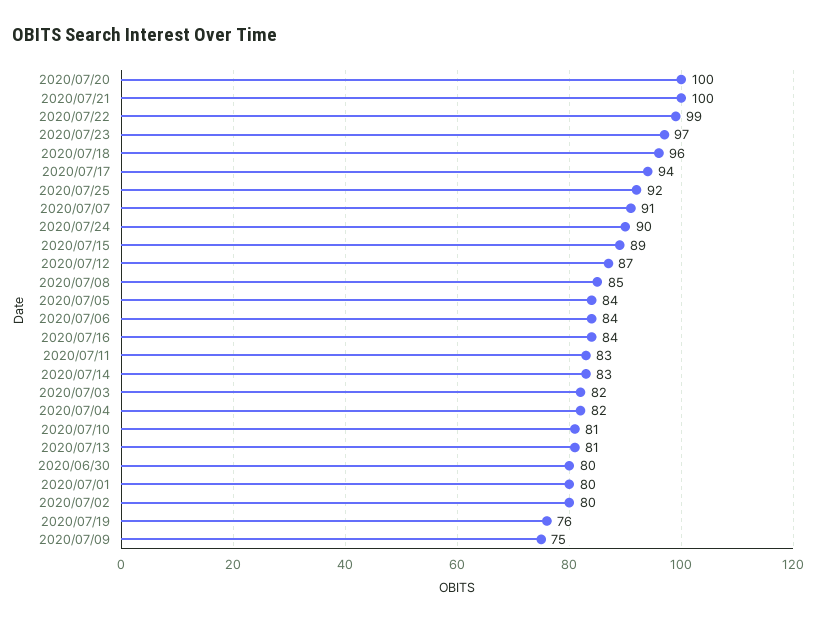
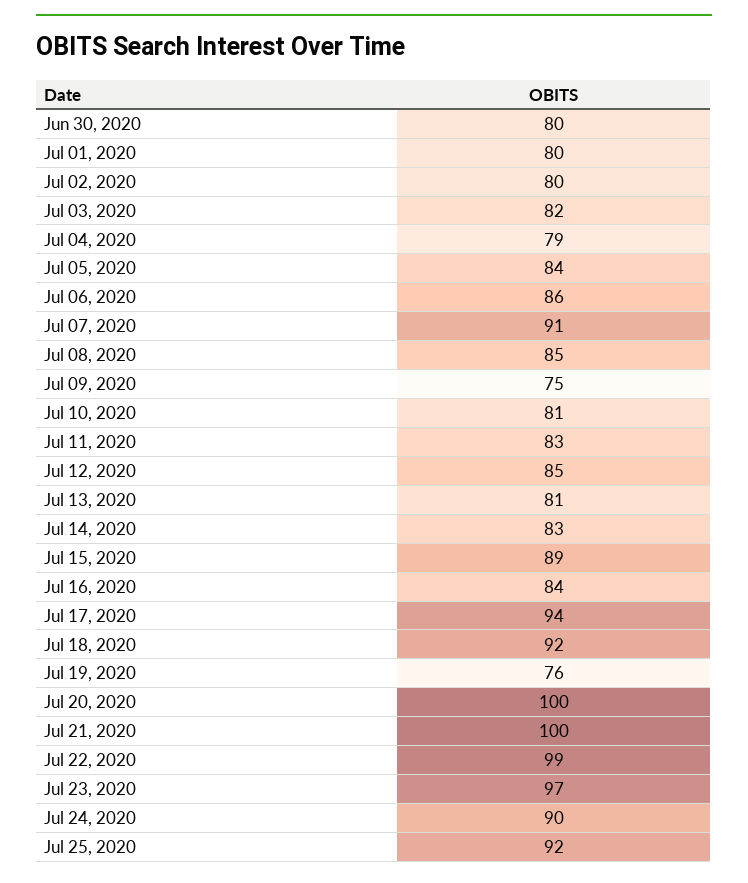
  {
    "2020/07/20": 100,
    "2020/07/21": 100,
    "2020/07/22": 99,
    "2020/07/23": 97,
-   "2020/07/18": 96,
+   "2020/07/18": 92,
    "2020/07/17": 94,
    "2020/07/25": 92,
    "2020/07/07": 91,
    "2020/07/24": 90,
    "2020/07/15": 89,
-   "2020/07/12": 87,
+   "2020/07/12": 85,
    "2020/07/08": 85,
    "2020/07/05": 84,
-   "2020/07/06": 84,
+   "2020/07/06": 86,
    "2020/07/16": 84,
    "2020/07/11": 83,
    "2020/07/14": 83,
    "2020/07/03": 82,
-   "2020/07/04": 82,
+   "2020/07/04": 79,
    "2020/07/10": 81,
    "2020/07/13": 81,
    "2020/06/30": 80,
    "2020/07/01": 80,
    "2020/07/02": 80,
    "2020/07/19": 76,
    "2020/07/09": 75
  }

